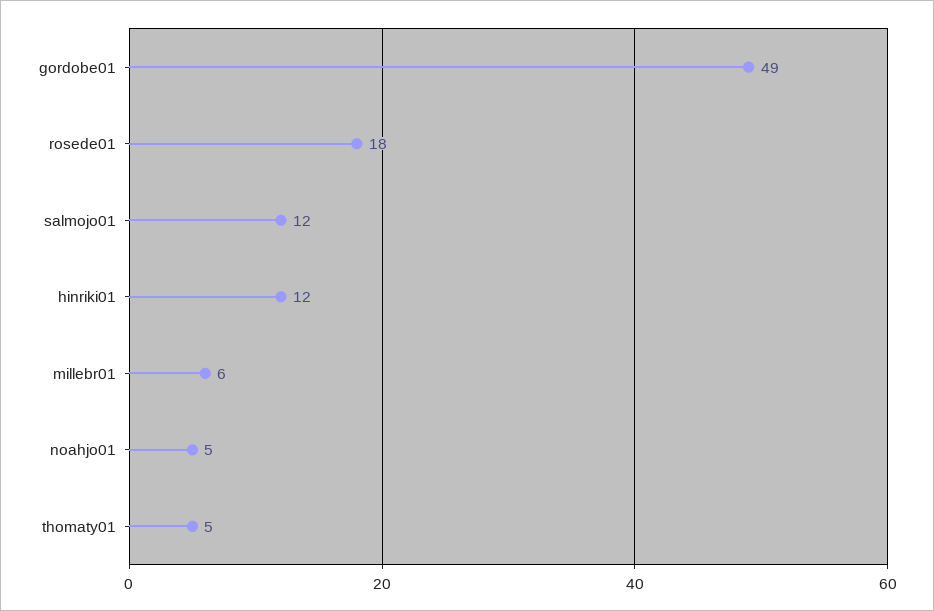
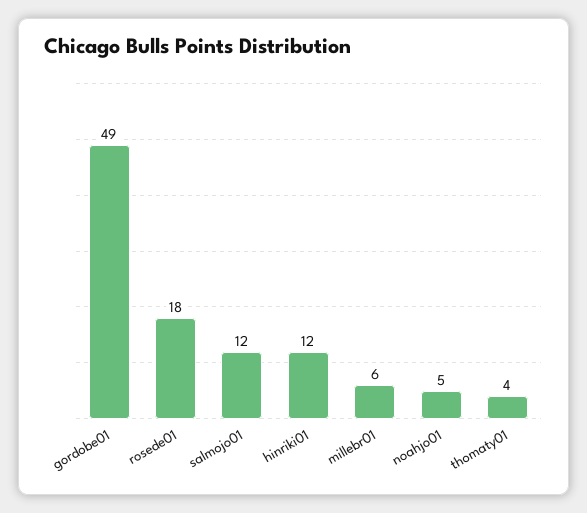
  {
    "gordobe01": 49,
    "rosede01": 18,
    "salmojo01": 12,
    "hinriki01": 12,
    "millebr01": 6,
    "noahjo01": 5,
-   "thomaty01": 5
+   "thomaty01": 4
  }

